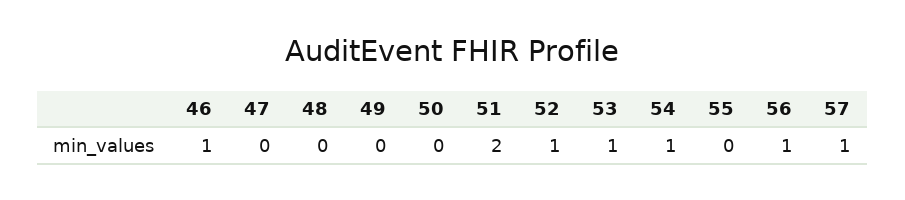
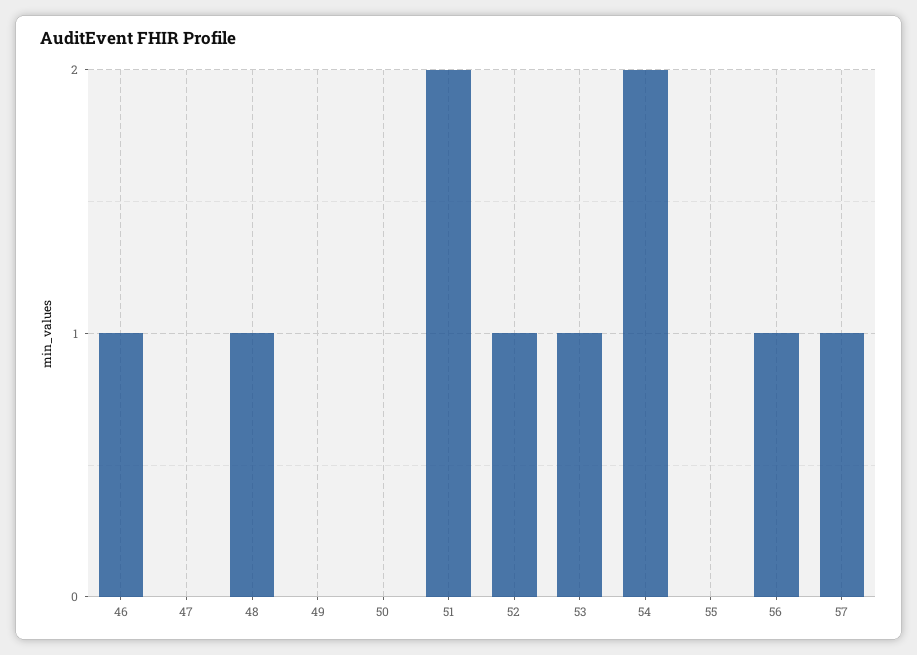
  {
    "46": 1,
    "47": 0,
-   "48": 0,
+   "48": 1,
    "49": 0,
    "50": 0,
    "51": 2,
    "52": 1,
    "53": 1,
-   "54": 1,
+   "54": 2,
    "55": 0,
    "56": 1,
    "57": 1
  }

